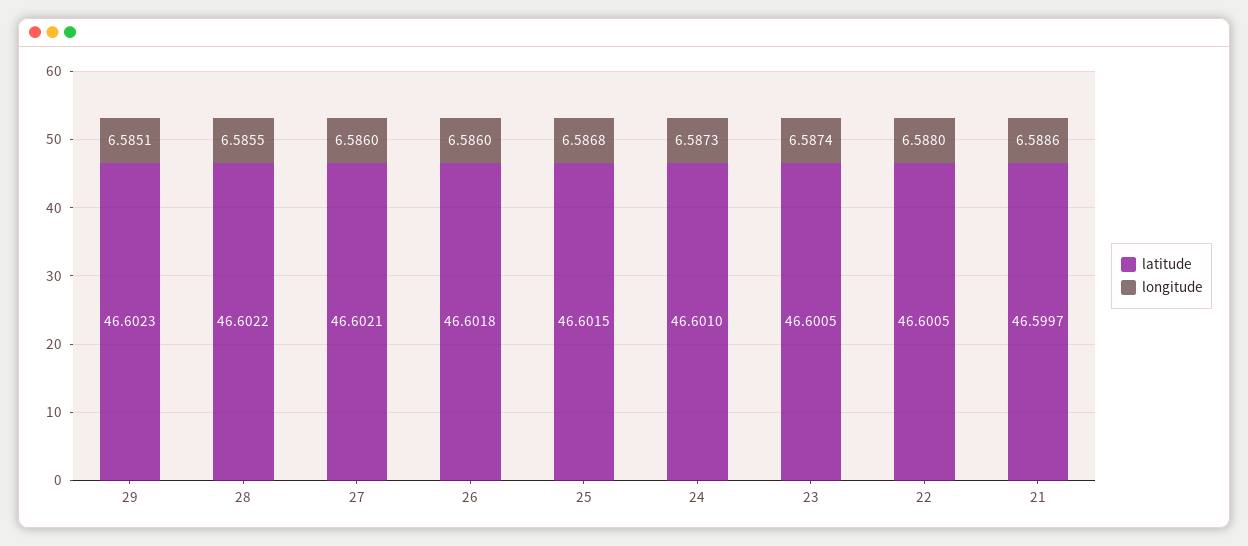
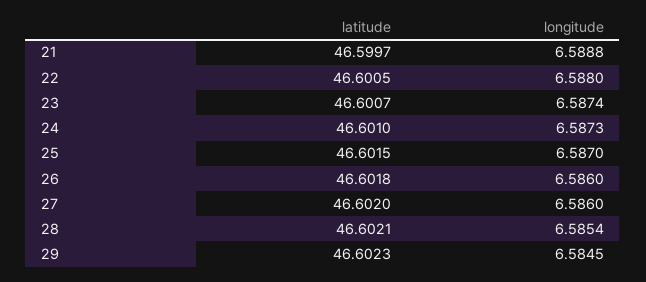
  {
    "latitude": {
      "29": 46.6023,
-     "28": 46.6022,
+     "28": 46.6021,
-     "27": 46.6021,
+     "27": 46.602,
      "26": 46.6018,
      "25": 46.6015,
      "24": 46.601,
-     "23": 46.6005,
+     "23": 46.6007,
      "22": 46.6005,
      "21": 46.5997
    },
    "longitude": {
-     "29": 6.5851,
+     "29": 6.5845,
-     "28": 6.5855,
+     "28": 6.5854,
      "27": 6.586,
      "26": 6.586,
-     "25": 6.5868,
+     "25": 6.587,
      "24": 6.5873,
      "23": 6.5874,
      "22": 6.588,
-     "21": 6.5886
+     "21": 6.5888
    }
  }

